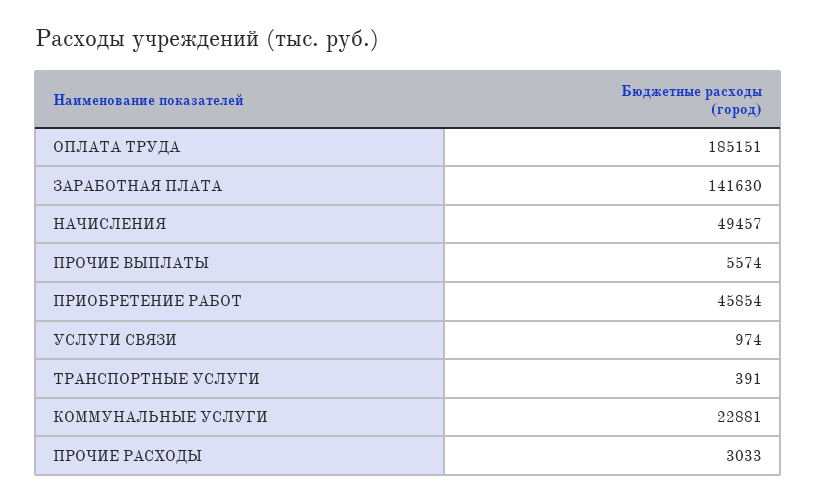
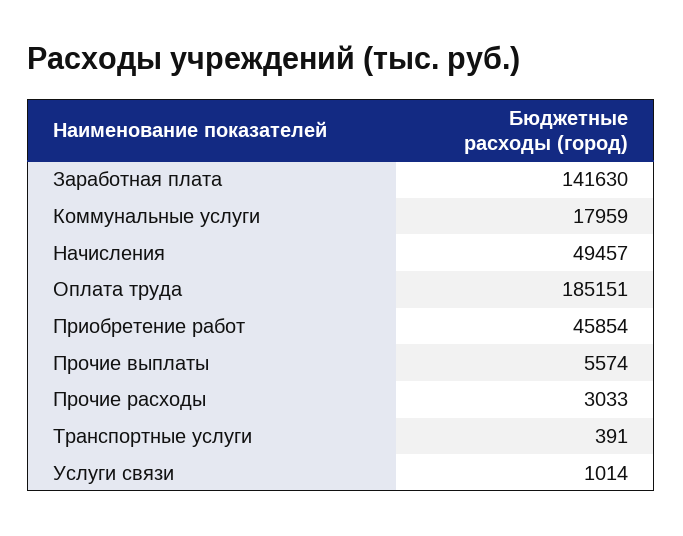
  {
    "ОПЛАТА ТРУДА": 185151,
    "ЗАРАБОТНАЯ ПЛАТА": 141630,
    "НАЧИСЛЕНИЯ": 49457,
    "ПРОЧИЕ ВЫПЛАТЫ": 5574,
    "ПРИОБРЕТЕНИЕ РАБОТ": 45854,
-   "УСЛУГИ СВЯЗИ": 974,
+   "УСЛУГИ СВЯЗИ": 1014,
    "ТРАНСПОРТНЫЕ УСЛУГИ": 391,
-   "КОММУНАЛЬНЫЕ УСЛУГИ": 22881,
+   "КОММУНАЛЬНЫЕ УСЛУГИ": 17959,
    "ПРОЧИЕ РАСХОДЫ": 3033
  }

